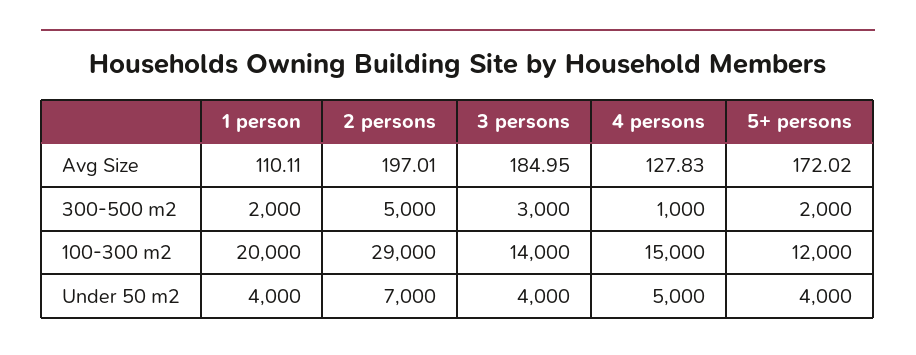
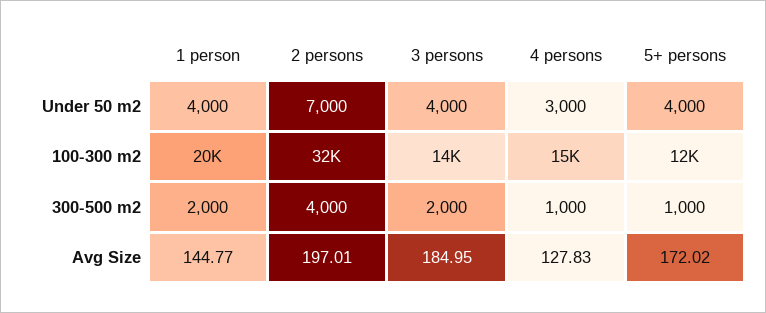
  {
    "1 person": {
-     "Avg Size": 110.11,
+     "Avg Size": 144.77,
      "300-500 m2": 2000,
      "100-300 m2": 20000,
      "Under 50 m2": 4000
    },
    "2 persons": {
      "Avg Size": 197.01,
-     "300-500 m2": 5000,
+     "300-500 m2": 4000,
-     "100-300 m2": 29000,
+     "100-300 m2": 32000,
      "Under 50 m2": 7000
    },
    "3 persons": {
      "Avg Size": 184.95,
-     "300-500 m2": 3000,
+     "300-500 m2": 2000,
      "100-300 m2": 14000,
      "Under 50 m2": 4000
    },
    "4 persons": {
      "Avg Size": 127.83,
      "300-500 m2": 1000,
      "100-300 m2": 15000,
-     "Under 50 m2": 5000
+     "Under 50 m2": 3000
    },
    "5+ persons": {
      "Avg Size": 172.02,
-     "300-500 m2": 2000,
+     "300-500 m2": 1000,
      "100-300 m2": 12000,
      "Under 50 m2": 4000
    }
  }

